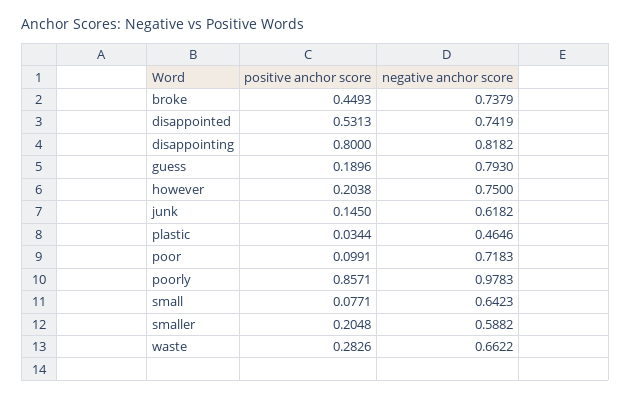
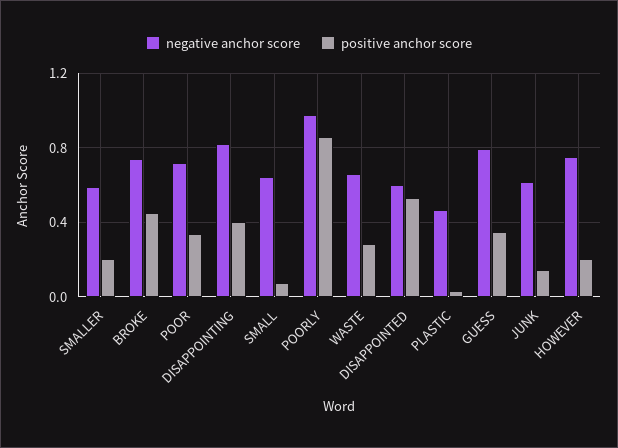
  {
    "positive anchor score": {
      "broke": 0.4493,
      "disappointed": 0.5313,
-     "disappointing": 0.8,
+     "disappointing": 0.4,
-     "guess": 0.1896,
+     "guess": 0.35,
      "however": 0.2038,
      "junk": 0.145,
      "plastic": 0.0344,
-     "poor": 0.0991,
+     "poor": 0.35,
      "poorly": 0.8571,
      "small": 0.0771,
      "smaller": 0.2048,
      "waste": 0.2826
    },
    "negative anchor score": {
      "broke": 0.7379,
-     "disappointed": 0.7419,
+     "disappointed": 0.6,
      "disappointing": 0.8182,
      "guess": 0.793,
      "however": 0.75,
      "junk": 0.6182,
      "plastic": 0.4646,
      "poor": 0.7183,
      "poorly": 0.9783,
      "small": 0.6423,
      "smaller": 0.5882,
      "waste": 0.6622
    }
  }

